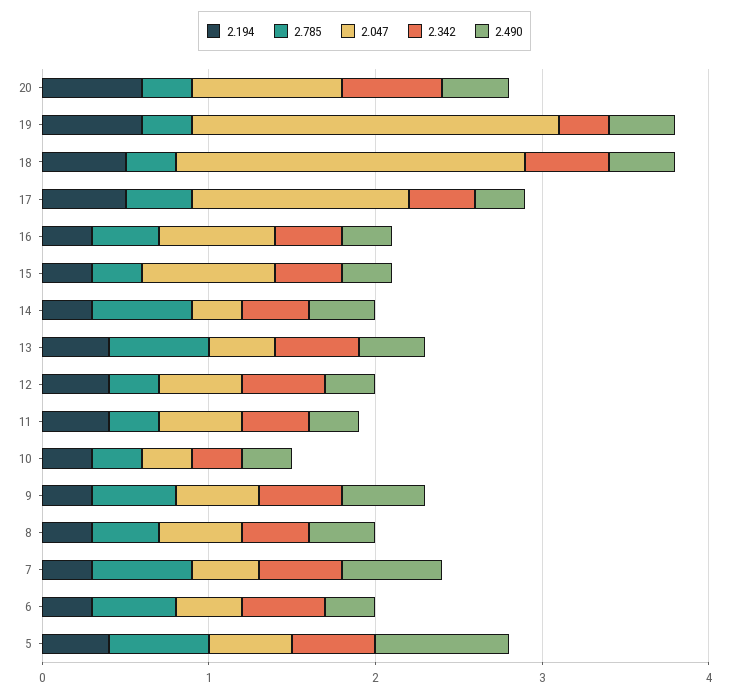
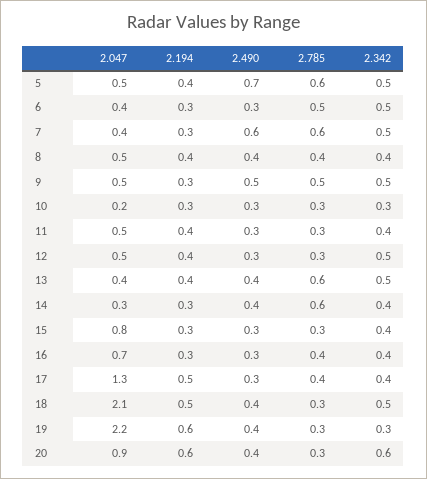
  {
    "2.194": {
      "20": 0.6,
      "19": 0.6,
      "18": 0.5,
      "17": 0.5,
      "16": 0.3,
      "15": 0.3,
      "14": 0.3,
      "13": 0.4,
      "12": 0.4,
      "11": 0.4,
      "10": 0.3,
      "9": 0.3,
-     "8": 0.3,
+     "8": 0.4,
      "7": 0.3,
      "6": 0.3,
      "5": 0.4
    },
    "2.785": {
      "20": 0.3,
      "19": 0.3,
      "18": 0.3,
      "17": 0.4,
      "16": 0.4,
      "15": 0.3,
      "14": 0.6,
      "13": 0.6,
      "12": 0.3,
      "11": 0.3,
      "10": 0.3,
      "9": 0.5,
      "8": 0.4,
      "7": 0.6,
      "6": 0.5,
      "5": 0.6
    },
    "2.047": {
      "20": 0.9,
      "19": 2.2,
      "18": 2.1,
      "17": 1.3,
      "16": 0.7,
      "15": 0.8,
      "14": 0.3,
      "13": 0.4,
      "12": 0.5,
      "11": 0.5,
-     "10": 0.3,
+     "10": 0.2,
      "9": 0.5,
      "8": 0.5,
      "7": 0.4,
      "6": 0.4,
      "5": 0.5
    },
    "2.342": {
      "20": 0.6,
      "19": 0.3,
      "18": 0.5,
      "17": 0.4,
      "16": 0.4,
      "15": 0.4,
      "14": 0.4,
      "13": 0.5,
      "12": 0.5,
      "11": 0.4,
      "10": 0.3,
      "9": 0.5,
      "8": 0.4,
      "7": 0.5,
      "6": 0.5,
      "5": 0.5
    },
    "2.490": {
      "20": 0.4,
      "19": 0.4,
      "18": 0.4,
      "17": 0.3,
      "16": 0.3,
      "15": 0.3,
      "14": 0.4,
      "13": 0.4,
      "12": 0.3,
      "11": 0.3,
      "10": 0.3,
      "9": 0.5,
      "8": 0.4,
      "7": 0.6,
      "6": 0.3,
-     "5": 0.8
+     "5": 0.7
    }
  }

